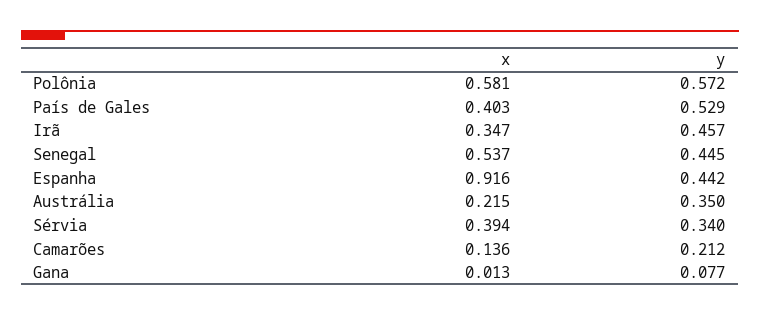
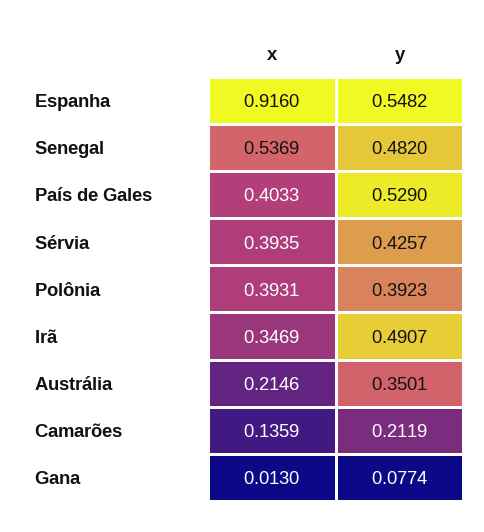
  {
    "x": {
-     "Polônia": 0.581,
+     "Polônia": 0.3931,
      "País de Gales": 0.4033,
      "Irã": 0.3469,
      "Senegal": 0.5369,
      "Espanha": 0.916,
      "Austrália": 0.2146,
      "Sérvia": 0.3935,
      "Camarões": 0.1359,
      "Gana": 0.013
    },
    "y": {
-     "Polônia": 0.572,
+     "Polônia": 0.3923,
      "País de Gales": 0.529,
-     "Irã": 0.457,
+     "Irã": 0.4907,
-     "Senegal": 0.445,
+     "Senegal": 0.482,
-     "Espanha": 0.442,
+     "Espanha": 0.5482,
      "Austrália": 0.3501,
-     "Sérvia": 0.34,
+     "Sérvia": 0.4257,
      "Camarões": 0.2119,
      "Gana": 0.0774
    }
  }

